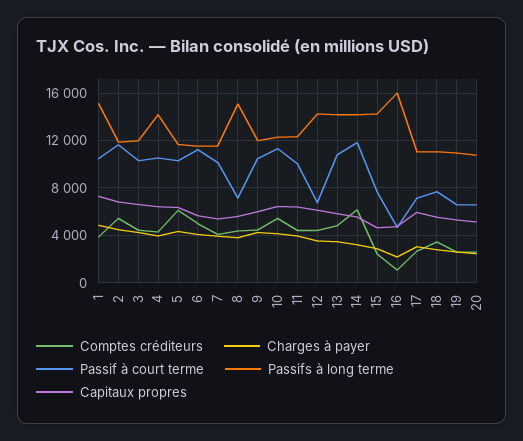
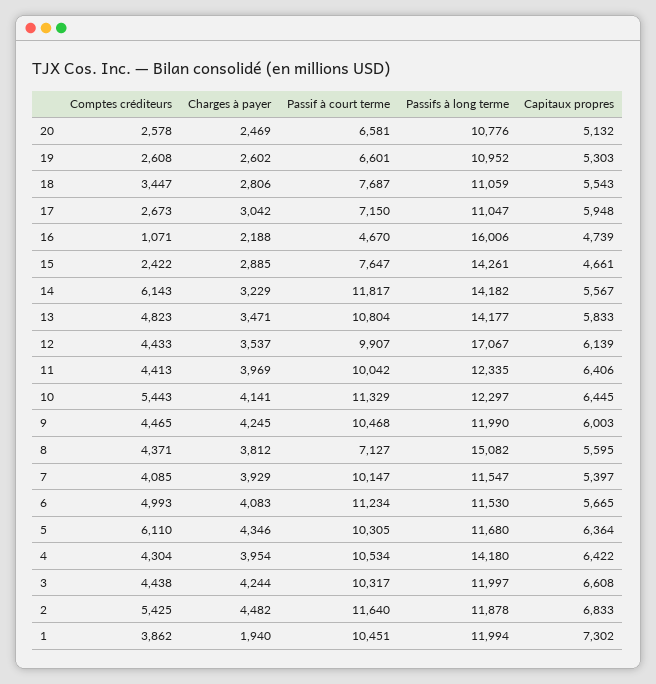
  {
    "Comptes créditeurs": {
      "1": 3862,
      "2": 5425,
      "3": 4438,
      "4": 4304,
      "5": 6110,
      "6": 4993,
      "7": 4085,
      "8": 4371,
      "9": 4465,
      "10": 5443,
      "11": 4413,
      "12": 4433,
      "13": 4823,
      "14": 6143,
      "15": 2422,
      "16": 1071,
      "17": 2673,
      "18": 3447,
      "19": 2608,
      "20": 2578
    },
    "Charges à payer": {
-     "1": 5000,
+     "1": 1940,
      "2": 4482,
      "3": 4244,
      "4": 3954,
      "5": 4346,
      "6": 4083,
      "7": 3929,
      "8": 3812,
      "9": 4245,
      "10": 4141,
      "11": 3969,
      "12": 3537,
      "13": 3471,
      "14": 3229,
      "15": 2885,
      "16": 2188,
      "17": 3042,
      "18": 2806,
      "19": 2602,
      "20": 2469
    },
    "Passif à court terme": {
      "1": 10451,
      "2": 11640,
      "3": 10317,
      "4": 10534,
      "5": 10305,
      "6": 11234,
      "7": 10147,
      "8": 7127,
      "9": 10468,
      "10": 11329,
      "11": 10042,
-     "12": 7000,
+     "12": 9907,
      "13": 10804,
      "14": 11817,
      "15": 7647,
      "16": 4670,
      "17": 7150,
      "18": 7687,
      "19": 6601,
      "20": 6581
    },
    "Passifs à long terme": {
-     "1": 15000,
+     "1": 11994,
      "2": 11878,
      "3": 11997,
      "4": 14180,
      "5": 11680,
      "6": 11530,
      "7": 11547,
      "8": 15082,
      "9": 11990,
      "10": 12297,
      "11": 12335,
-     "12": 14000,
+     "12": 17067,
      "13": 14177,
      "14": 14182,
      "15": 14261,
      "16": 16006,
      "17": 11047,
      "18": 11059,
      "19": 10952,
      "20": 10776
    },
    "Capitaux propres": {
      "1": 7302,
      "2": 6833,
      "3": 6608,
      "4": 6422,
      "5": 6364,
      "6": 5665,
      "7": 5397,
      "8": 5595,
      "9": 6003,
      "10": 6445,
      "11": 6406,
      "12": 6139,
      "13": 5833,
      "14": 5567,
      "15": 4661,
      "16": 4739,
      "17": 5948,
      "18": 5543,
      "19": 5303,
      "20": 5132
    }
  }

